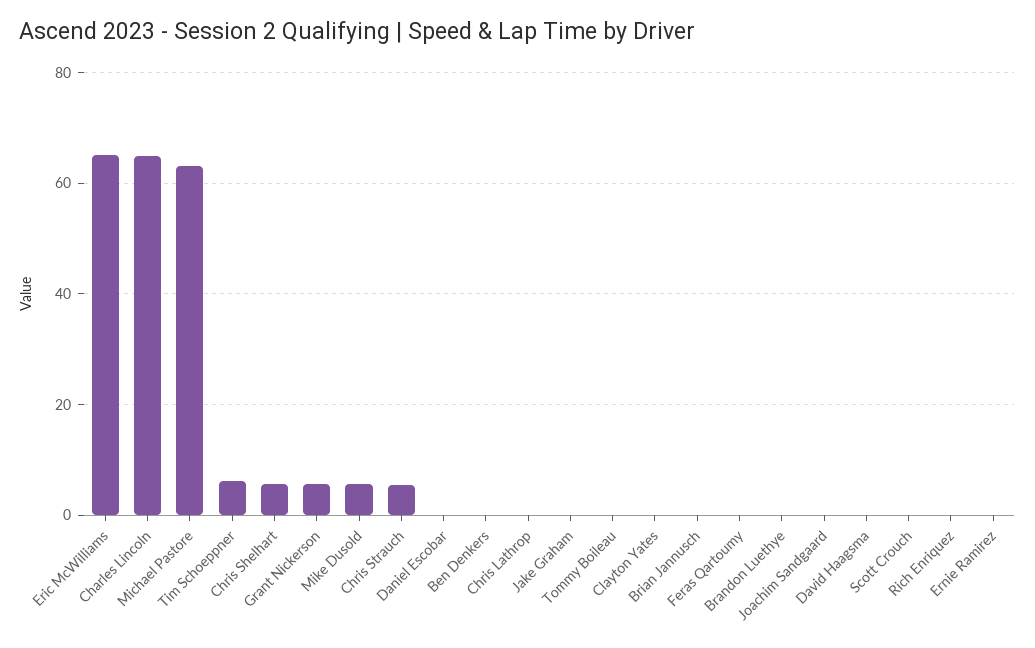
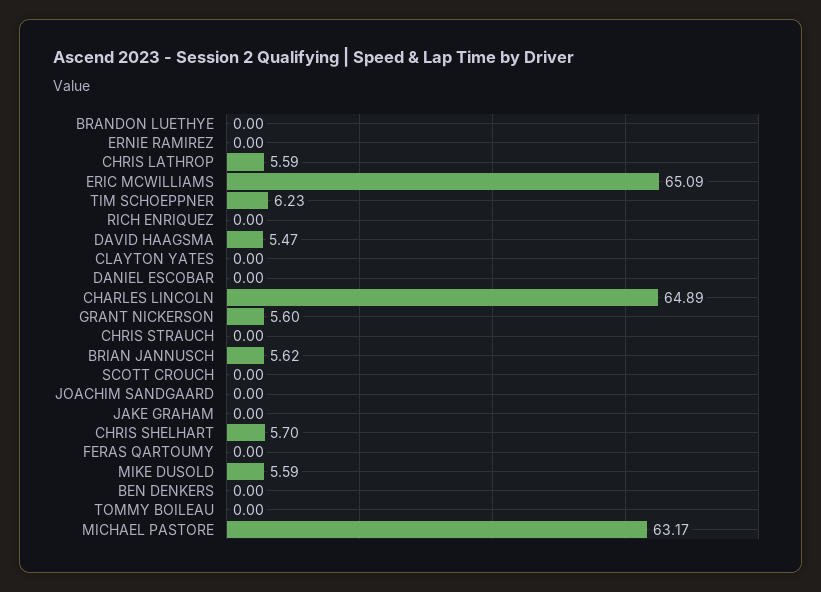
  {
    "Eric McWilliams": 65.09,
    "Charles Lincoln": 64.89,
    "Michael Pastore": 63.17,
    "Tim Schoeppner": 6.23,
    "Chris Shelhart": 5.7,
    "Grant Nickerson": 5.6,
    "Mike Dusold": 5.59,
-   "Chris Strauch": 6,
+   "Chris Strauch": 0,
    "Daniel Escobar": 0,
    "Ben Denkers": 0,
-   "Chris Lathrop": 0,
+   "Chris Lathrop": 5.59,
    "Jake Graham": 0,
    "Tommy Boileau": 0,
    "Clayton Yates": 0,
-   "Brian Jannusch": 0,
+   "Brian Jannusch": 5.62,
    "Feras Qartoumy": 0,
    "Brandon Luethye": 0,
    "Joachim Sandgaard": 0,
-   "David Haagsma": 0,
+   "David Haagsma": 5.47,
    "Scott Crouch": 0,
    "Rich Enriquez": 0,
    "Ernie Ramirez": 0
  }

